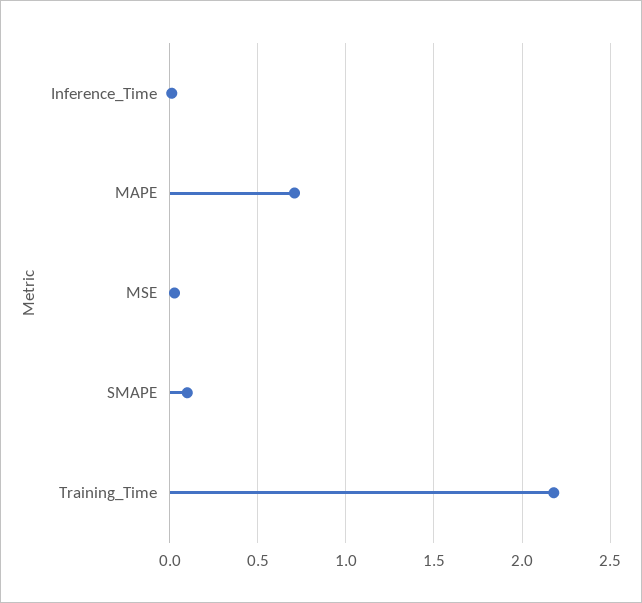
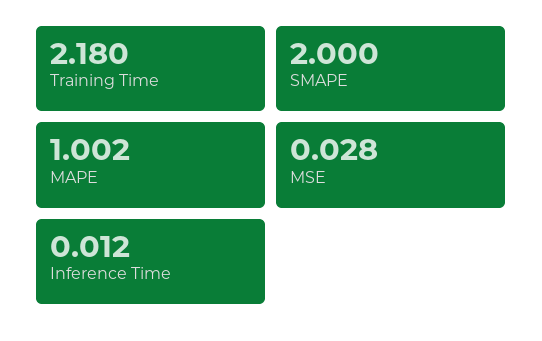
  {
    "Inference_Time": 0.012,
-   "MAPE": 0.7,
+   "MAPE": 1.002,
    "MSE": 0.028,
-   "SMAPE": 0.1,
+   "SMAPE": 2,
    "Training_Time": 2.18
  }

